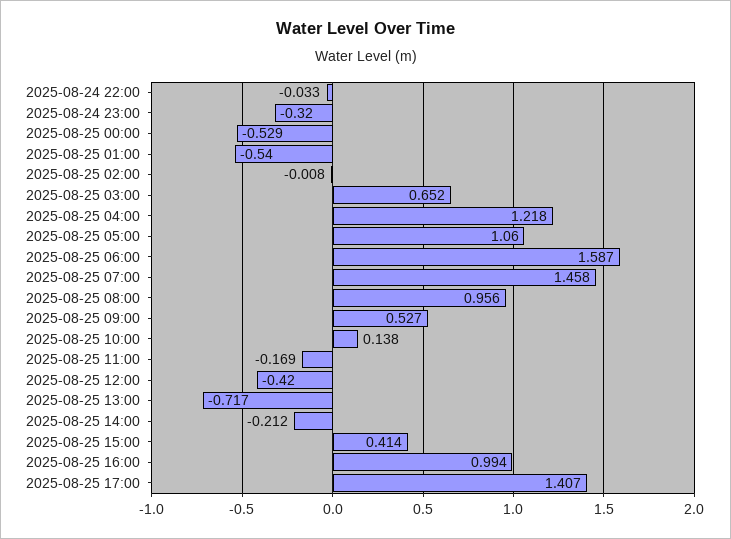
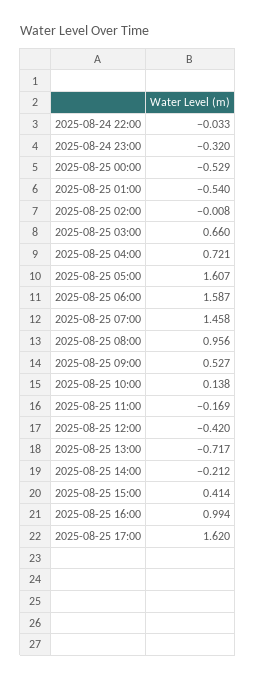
  {
    "2025-08-24 22:00": -0.033,
    "2025-08-24 23:00": -0.32,
    "2025-08-25 00:00": -0.529,
    "2025-08-25 01:00": -0.54,
    "2025-08-25 02:00": -0.008,
-   "2025-08-25 03:00": 0.652,
+   "2025-08-25 03:00": 0.66,
-   "2025-08-25 04:00": 1.218,
+   "2025-08-25 04:00": 0.721,
-   "2025-08-25 05:00": 1.06,
+   "2025-08-25 05:00": 1.607,
    "2025-08-25 06:00": 1.587,
    "2025-08-25 07:00": 1.458,
    "2025-08-25 08:00": 0.956,
    "2025-08-25 09:00": 0.527,
    "2025-08-25 10:00": 0.138,
    "2025-08-25 11:00": -0.169,
    "2025-08-25 12:00": -0.42,
    "2025-08-25 13:00": -0.717,
    "2025-08-25 14:00": -0.212,
    "2025-08-25 15:00": 0.414,
    "2025-08-25 16:00": 0.994,
-   "2025-08-25 17:00": 1.407
+   "2025-08-25 17:00": 1.62
  }

